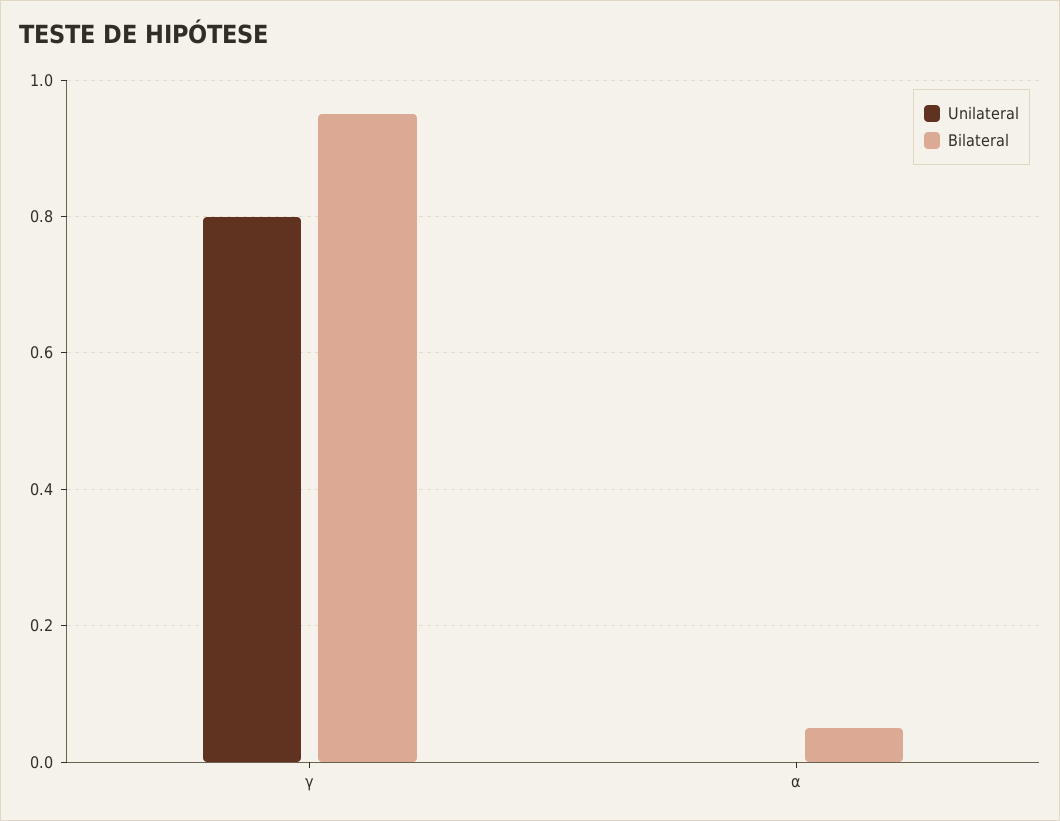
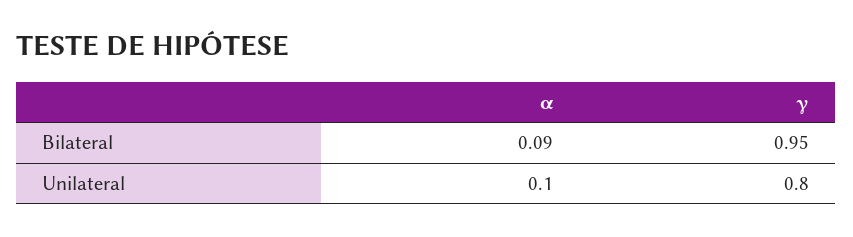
  {
    "Unilateral": {
      "γ": 0.8,
-     "α": 0
+     "α": 0.1
    },
    "Bilateral": {
      "γ": 0.95,
-     "α": 0.05
+     "α": 0.09
    }
  }

